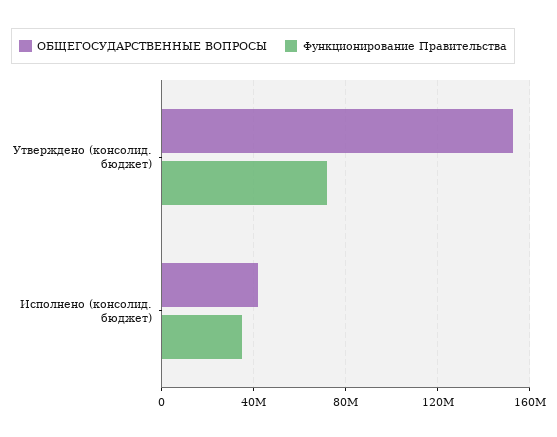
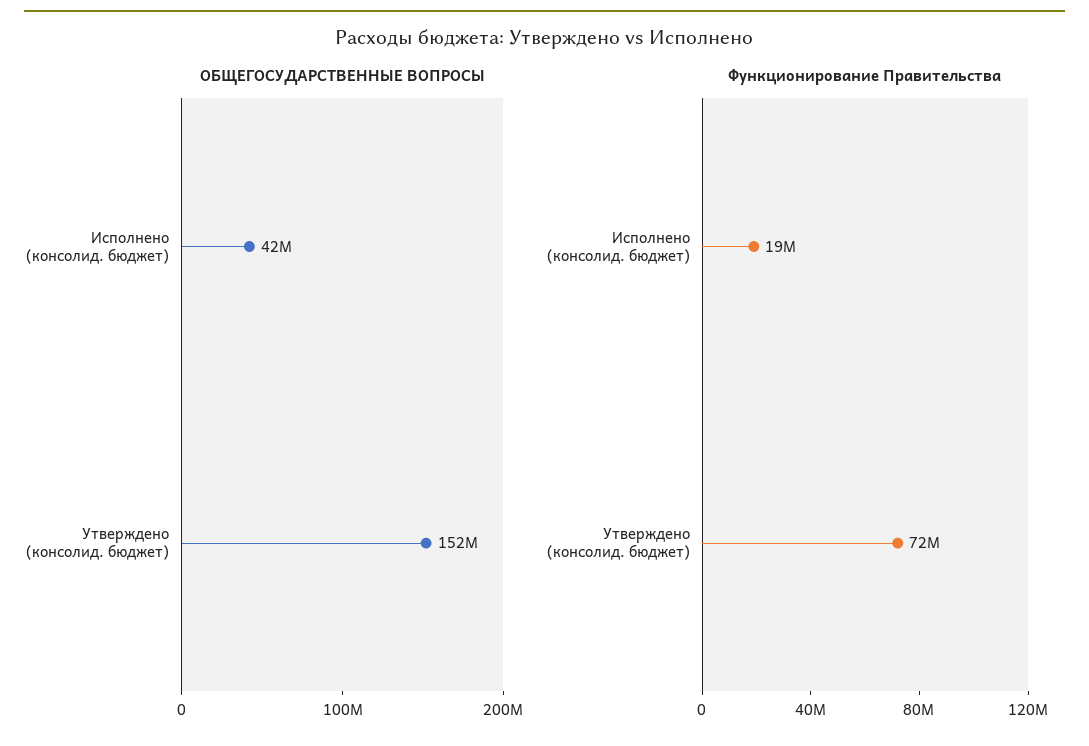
  {
    "ОБЩЕГОСУДАРСТВЕННЫЕ ВОПРОСЫ": {
      "Утверждено (консолид. бюджет)": 152000000,
      "Исполнено (консолид. бюджет)": 42000000
    },
    "Функционирование Правительства": {
      "Утверждено (консолид. бюджет)": 72000000,
-     "Исполнено (консолид. бюджет)": 35000000
+     "Исполнено (консолид. бюджет)": 19000000
    }
  }

